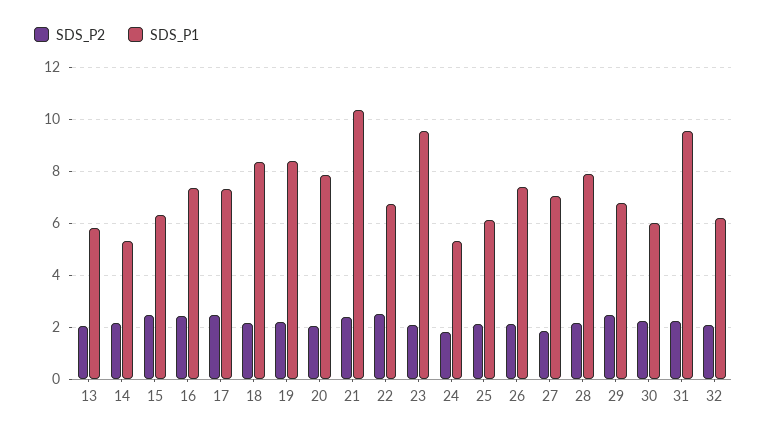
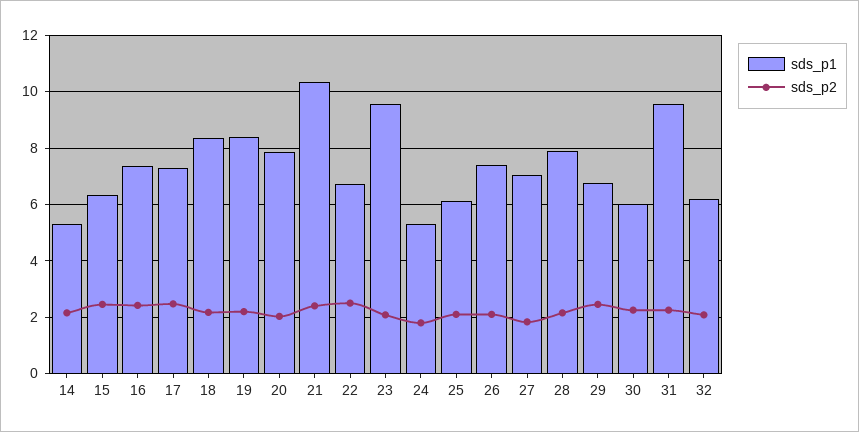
  {
    "SDS_P2": {
-     "13": 2,
      "14": 2.25,
      "15": 2.5,
      "16": 2.5,
      "17": 2.5,
      "18": 2.25,
      "19": 2.25,
      "20": 2,
      "21": 2.5,
      "22": 2.5,
      "23": 2,
      "24": 1.75,
      "25": 2,
      "26": 2,
      "27": 1.75,
      "28": 2.25,
      "29": 2.5,
      "30": 2.25,
      "31": 2.25,
      "32": 2
    },
    "SDS_P1": {
-     "13": 5.75,
      "14": 5.25,
      "15": 6.25,
      "16": 7.25,
      "17": 7.25,
      "18": 8.25,
      "19": 8.5,
      "20": 7.75,
      "21": 10.25,
      "22": 6.75,
      "23": 9.5,
      "24": 5.25,
      "25": 6.25,
      "26": 7.5,
      "27": 7,
      "28": 8,
      "29": 6.75,
      "30": 6,
      "31": 9.5,
      "32": 6.25
    }
  }

